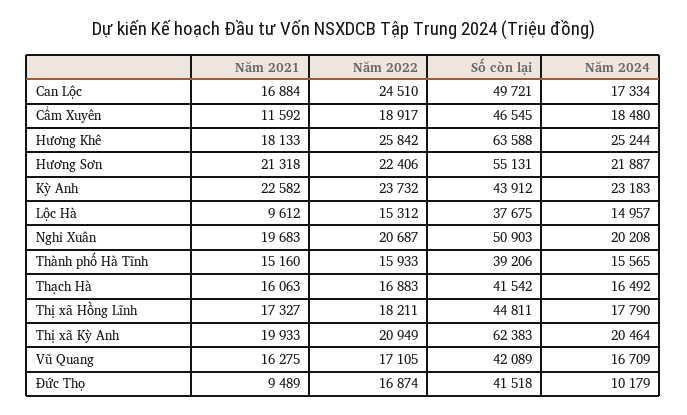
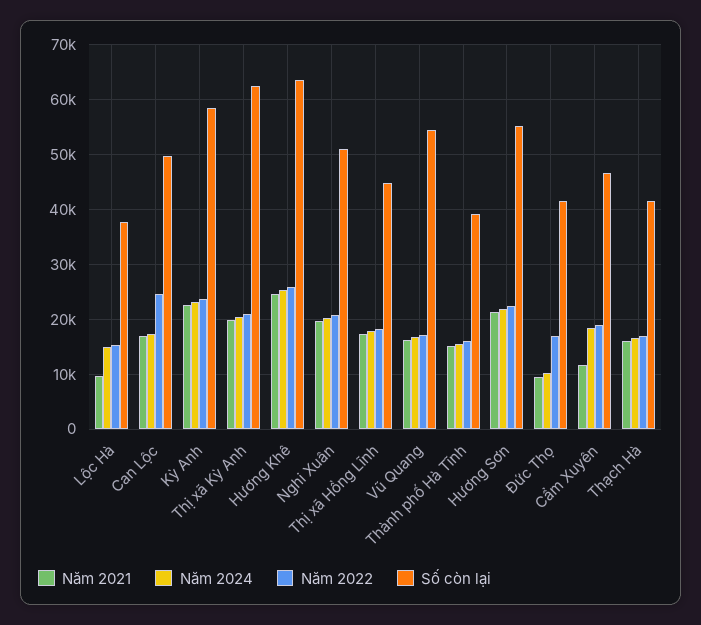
  {
    "Năm 2021": {
      "Can Lộc": 16884,
      "Cẩm Xuyên": 11592,
-     "Hương Khê": 18133,
+     "Hương Khê": 24000,
      "Hương Sơn": 21318,
      "Kỳ Anh": 22582,
      "Lộc Hà": 9612,
      "Nghi Xuân": 19683,
      "Thành phố Hà Tĩnh": 15160,
      "Thạch Hà": 16063,
      "Thị xã Hồng Lĩnh": 17327,
      "Thị xã Kỳ Anh": 19933,
      "Vũ Quang": 16275,
      "Đức Thọ": 9489
    },
    "Năm 2022": {
      "Can Lộc": 24510,
      "Cẩm Xuyên": 18917,
      "Hương Khê": 25842,
      "Hương Sơn": 22406,
      "Kỳ Anh": 23732,
      "Lộc Hà": 15312,
      "Nghi Xuân": 20687,
      "Thành phố Hà Tĩnh": 15933,
      "Thạch Hà": 16883,
      "Thị xã Hồng Lĩnh": 18211,
      "Thị xã Kỳ Anh": 20949,
      "Vũ Quang": 17105,
      "Đức Thọ": 16874
    },
    "Số còn lại": {
      "Can Lộc": 49721,
      "Cẩm Xuyên": 46545,
      "Hương Khê": 63588,
      "Hương Sơn": 55131,
-     "Kỳ Anh": 43912,
+     "Kỳ Anh": 58000,
      "Lộc Hà": 37675,
      "Nghi Xuân": 50903,
      "Thành phố Hà Tĩnh": 39206,
      "Thạch Hà": 41542,
      "Thị xã Hồng Lĩnh": 44811,
      "Thị xã Kỳ Anh": 62383,
-     "Vũ Quang": 42089,
+     "Vũ Quang": 54000,
      "Đức Thọ": 41518
    },
    "Năm 2024": {
      "Can Lộc": 17334,
      "Cẩm Xuyên": 18480,
      "Hương Khê": 25244,
      "Hương Sơn": 21887,
      "Kỳ Anh": 23183,
      "Lộc Hà": 14957,
      "Nghi Xuân": 20208,
      "Thành phố Hà Tĩnh": 15565,
      "Thạch Hà": 16492,
      "Thị xã Hồng Lĩnh": 17790,
      "Thị xã Kỳ Anh": 20464,
      "Vũ Quang": 16709,
      "Đức Thọ": 10179
    }
  }

